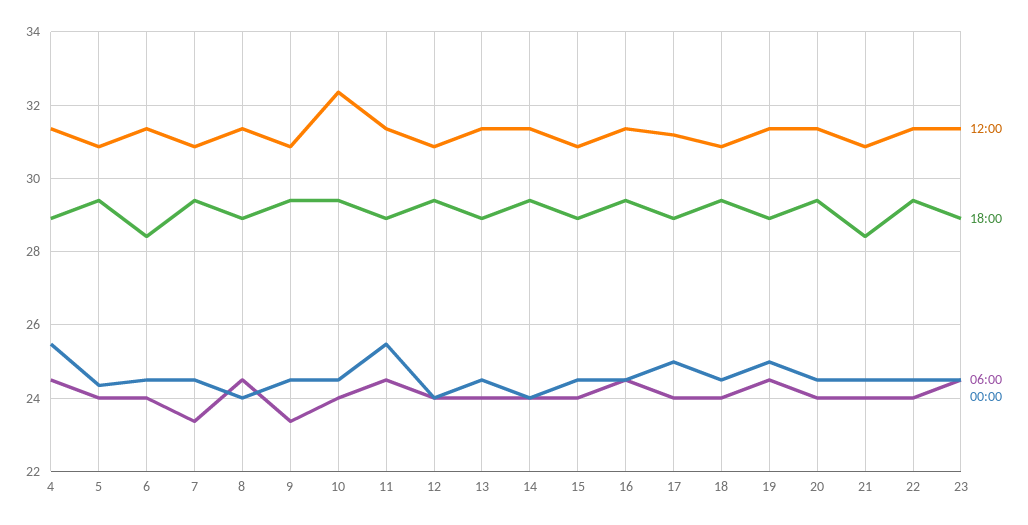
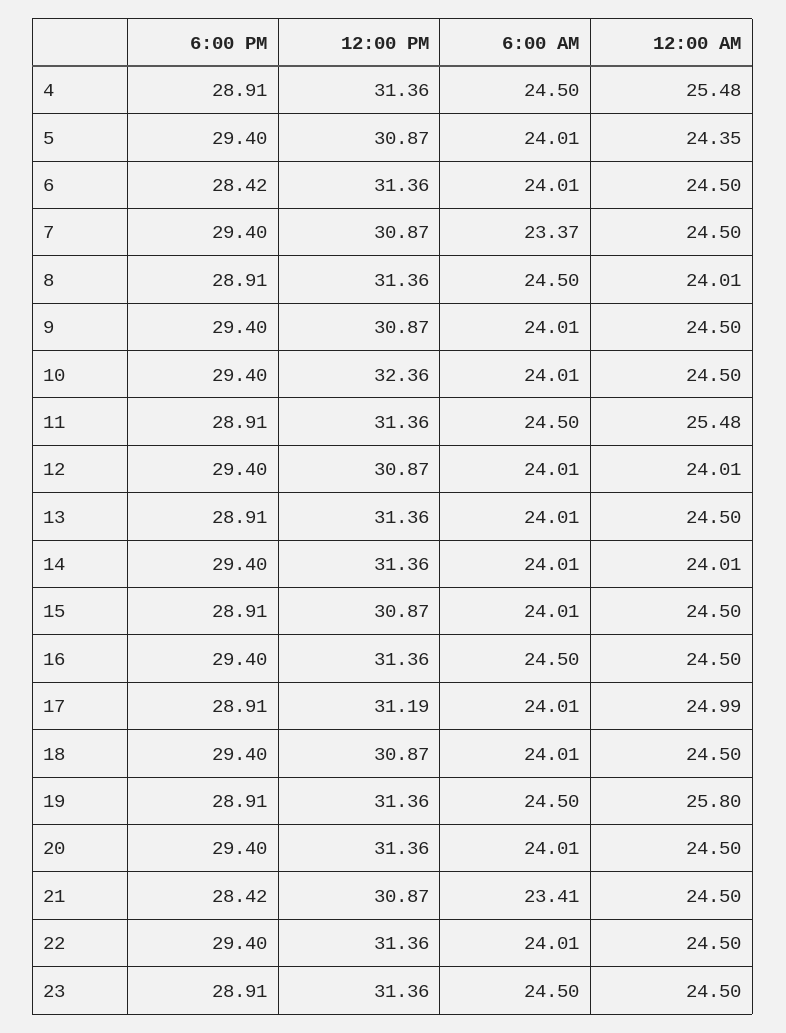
  {
    "12:00": {
      "4": 31.36,
      "5": 30.87,
      "6": 31.36,
      "7": 30.87,
      "8": 31.36,
      "9": 30.87,
      "10": 32.36,
      "11": 31.36,
      "12": 30.87,
      "13": 31.36,
      "14": 31.36,
      "15": 30.87,
      "16": 31.36,
      "17": 31.19,
      "18": 30.87,
      "19": 31.36,
      "20": 31.36,
      "21": 30.87,
      "22": 31.36,
      "23": 31.36
    },
    "18:00": {
      "4": 28.91,
      "5": 29.4,
      "6": 28.42,
      "7": 29.4,
      "8": 28.91,
      "9": 29.4,
      "10": 29.4,
      "11": 28.91,
      "12": 29.4,
      "13": 28.91,
      "14": 29.4,
      "15": 28.91,
      "16": 29.4,
      "17": 28.91,
      "18": 29.4,
      "19": 28.91,
      "20": 29.4,
      "21": 28.42,
      "22": 29.4,
      "23": 28.91
    },
    "06:00": {
      "4": 24.5,
      "5": 24.01,
      "6": 24.01,
      "7": 23.37,
      "8": 24.5,
-     "9": 23.4,
+     "9": 24.01,
      "10": 24.01,
      "11": 24.5,
      "12": 24.01,
      "13": 24.01,
      "14": 24.01,
      "15": 24.01,
      "16": 24.5,
      "17": 24.01,
      "18": 24.01,
      "19": 24.5,
      "20": 24.01,
-     "21": 24,
+     "21": 23.41,
      "22": 24.01,
      "23": 24.5
    },
    "00:00": {
      "4": 25.48,
      "5": 24.35,
      "6": 24.5,
      "7": 24.5,
      "8": 24.01,
      "9": 24.5,
      "10": 24.5,
      "11": 25.48,
      "12": 24.01,
      "13": 24.5,
      "14": 24.01,
      "15": 24.5,
      "16": 24.5,
      "17": 24.99,
      "18": 24.5,
-     "19": 25,
+     "19": 25.8,
      "20": 24.5,
      "21": 24.5,
      "22": 24.5,
      "23": 24.5
    }
  }

